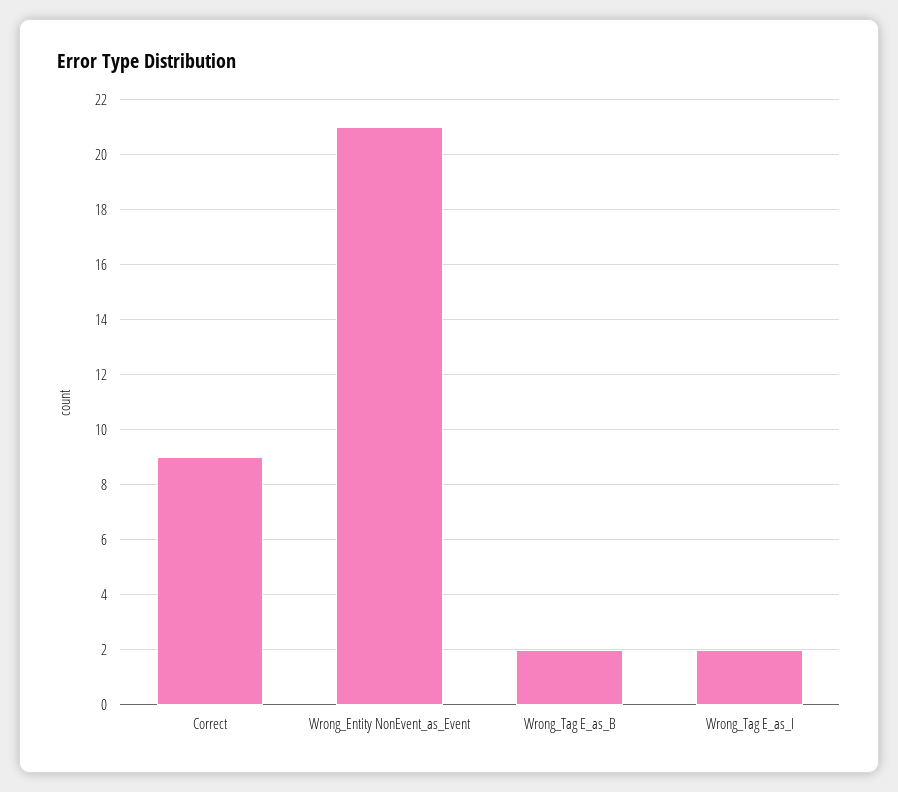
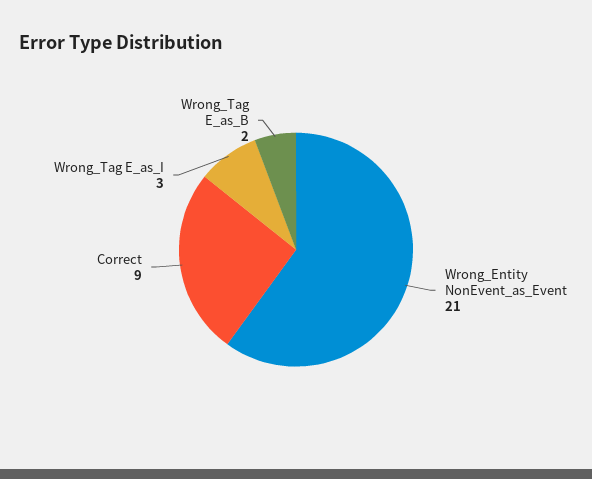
  {
    "Correct": 9,
    "Wrong_Entity NonEvent_as_Event": 21,
    "Wrong_Tag E_as_B": 2,
-   "Wrong_Tag E_as_I": 2
+   "Wrong_Tag E_as_I": 3
  }

